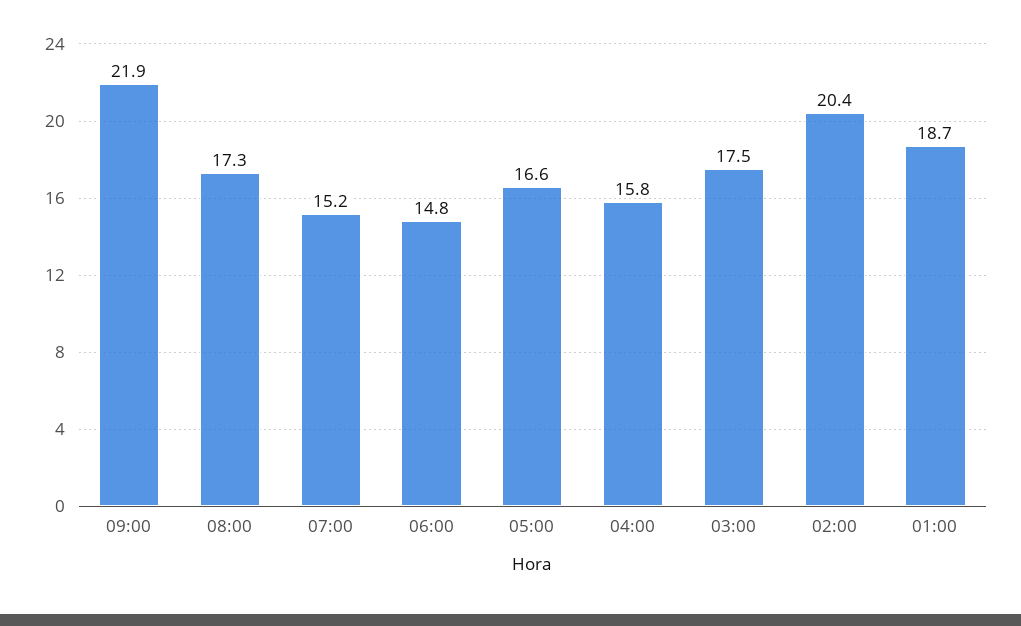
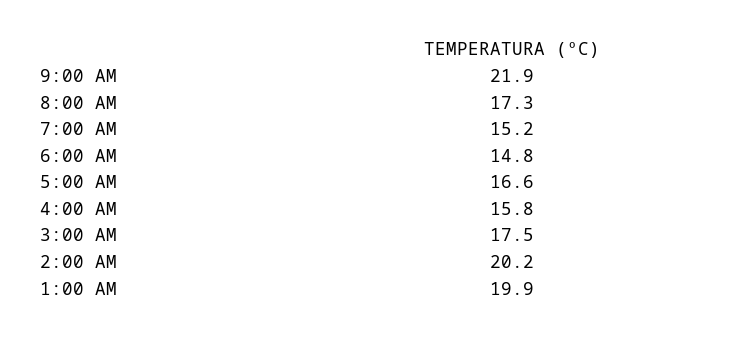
  {
    "09:00": 21.9,
    "08:00": 17.3,
    "07:00": 15.2,
    "06:00": 14.8,
    "05:00": 16.6,
    "04:00": 15.8,
    "03:00": 17.5,
-   "02:00": 20.4,
+   "02:00": 20.2,
-   "01:00": 18.7
+   "01:00": 19.9
  }

